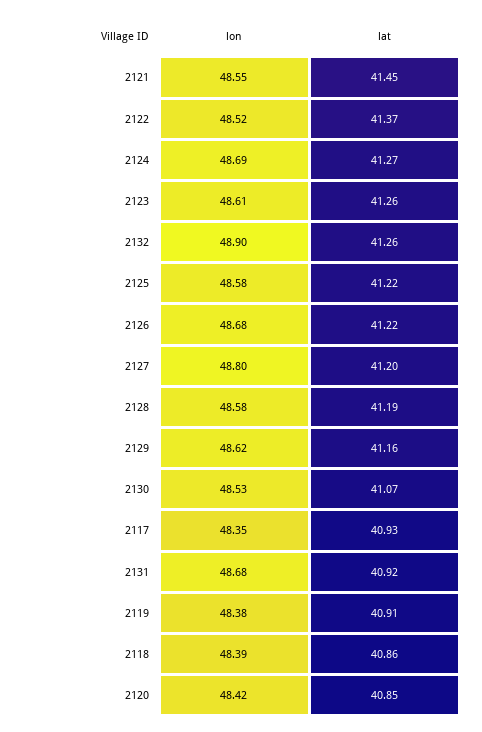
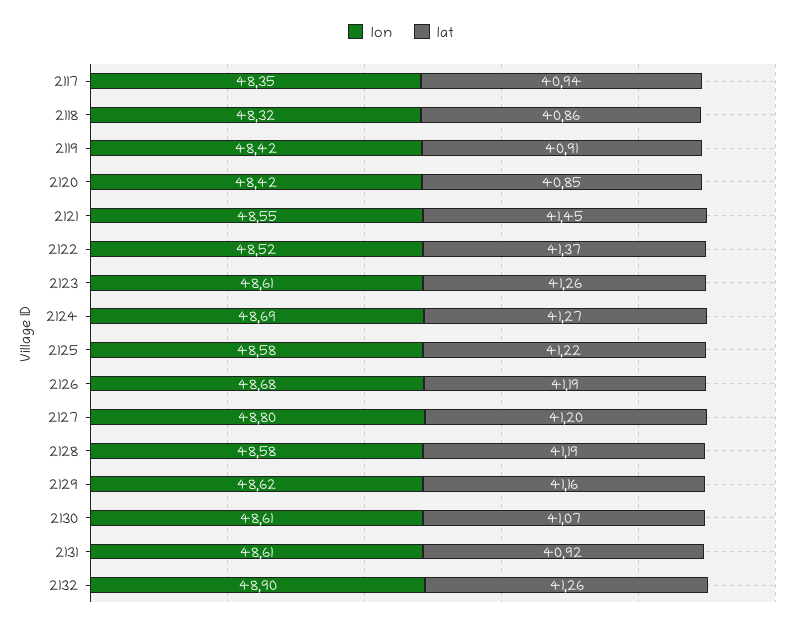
  {
    "lon": {
      "2121": 48.55,
      "2122": 48.52,
      "2124": 48.69,
      "2123": 48.61,
      "2132": 48.9,
      "2125": 48.58,
      "2126": 48.68,
      "2127": 48.8,
      "2128": 48.58,
      "2129": 48.62,
-     "2130": 48.53,
+     "2130": 48.61,
      "2117": 48.35,
-     "2131": 48.68,
+     "2131": 48.61,
-     "2119": 48.38,
+     "2119": 48.42,
-     "2118": 48.39,
+     "2118": 48.32,
      "2120": 48.42
    },
    "lat": {
      "2121": 41.45,
      "2122": 41.37,
      "2124": 41.27,
      "2123": 41.26,
      "2132": 41.26,
      "2125": 41.22,
-     "2126": 41.22,
+     "2126": 41.19,
      "2127": 41.2,
      "2128": 41.19,
      "2129": 41.16,
      "2130": 41.07,
-     "2117": 40.93,
+     "2117": 40.94,
      "2131": 40.92,
      "2119": 40.91,
      "2118": 40.86,
      "2120": 40.85
    }
  }

